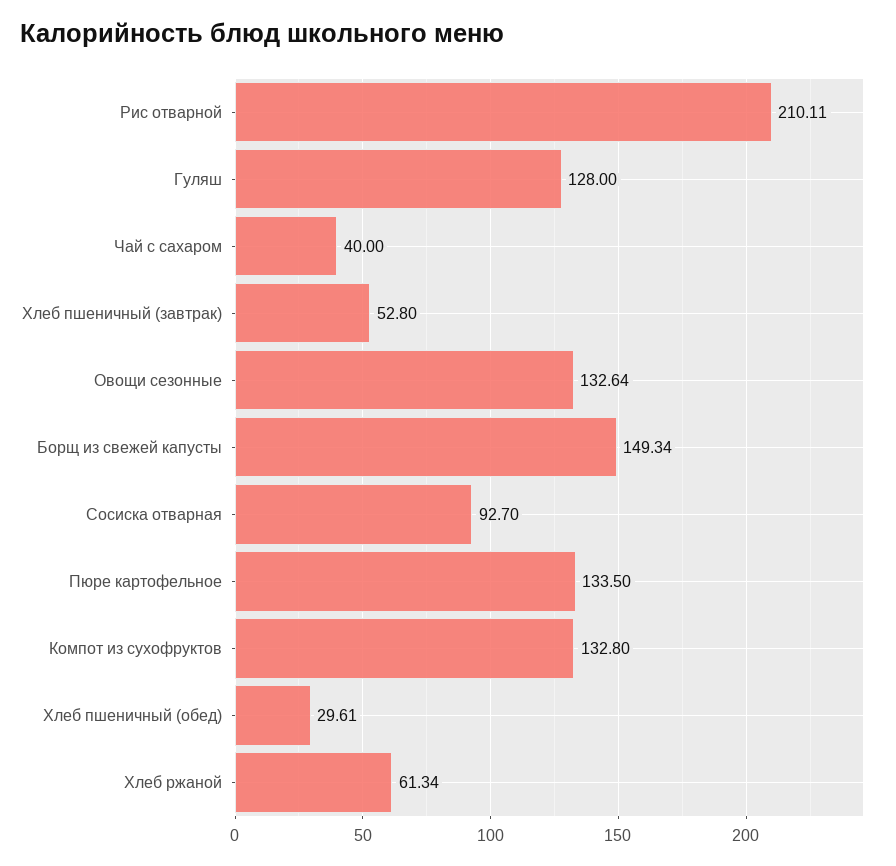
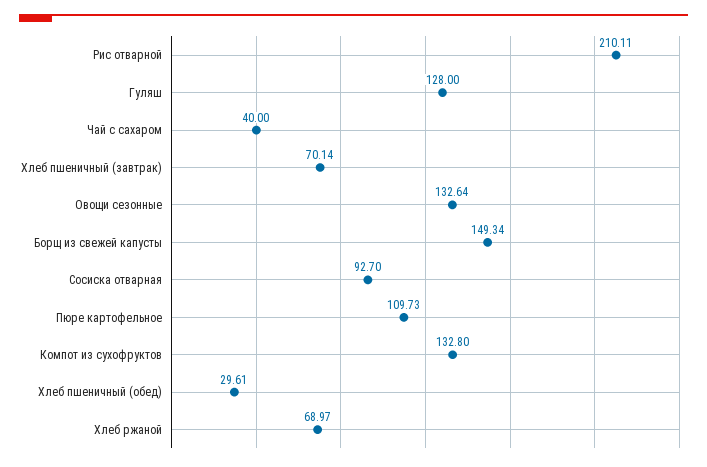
  {
    "Рис отварной": 210.11,
    "Гуляш": 128,
    "Чай с сахаром": 40,
-   "Хлеб пшеничный (завтрак)": 52.8,
+   "Хлеб пшеничный (завтрак)": 70.14,
    "Овощи сезонные": 132.64,
    "Борщ из свежей капусты": 149.34,
    "Сосиска отварная": 92.7,
-   "Пюре картофельное": 133.5,
+   "Пюре картофельное": 109.73,
    "Компот из сухофруктов": 132.8,
    "Хлеб пшеничный (обед)": 29.61,
-   "Хлеб ржаной": 61.34
+   "Хлеб ржаной": 68.97
  }

